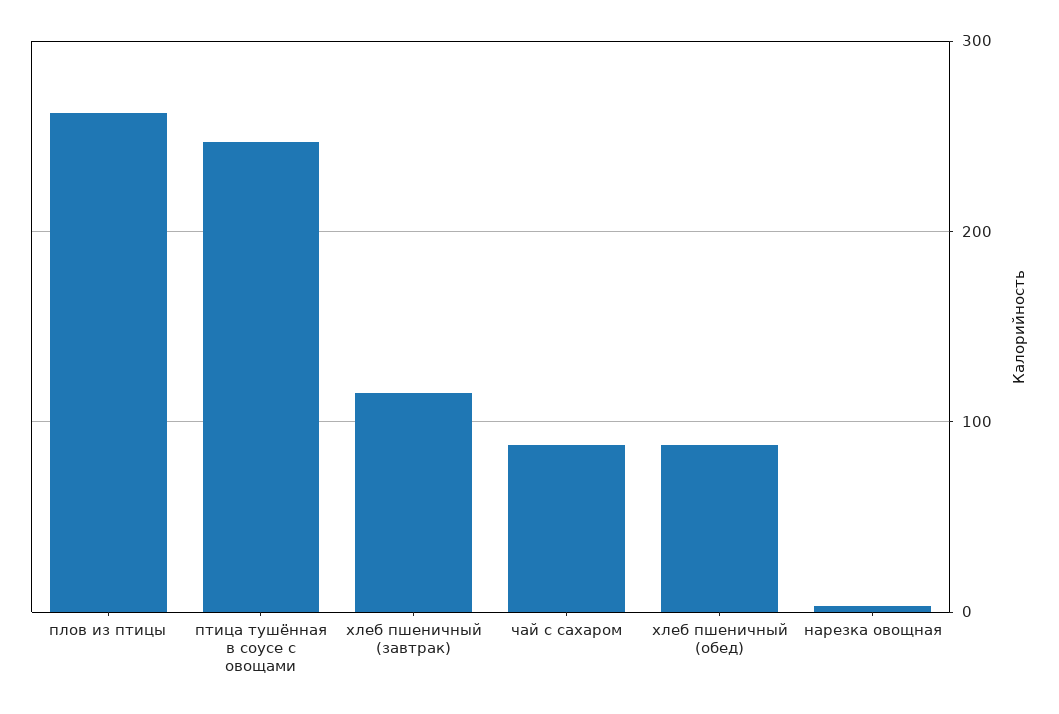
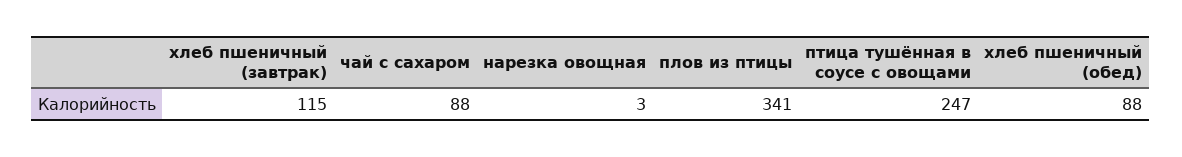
  {
-   "плов из птицы": 260,
+   "плов из птицы": 341,
    "птица тушённая в соусе с овощами": 247,
    "хлеб пшеничный (завтрак)": 115,
    "чай с сахаром": 88,
    "хлеб пшеничный (обед)": 88,
    "нарезка овощная": 3
  }

